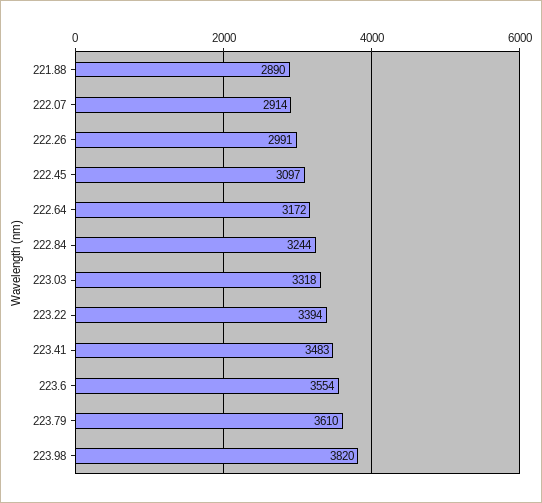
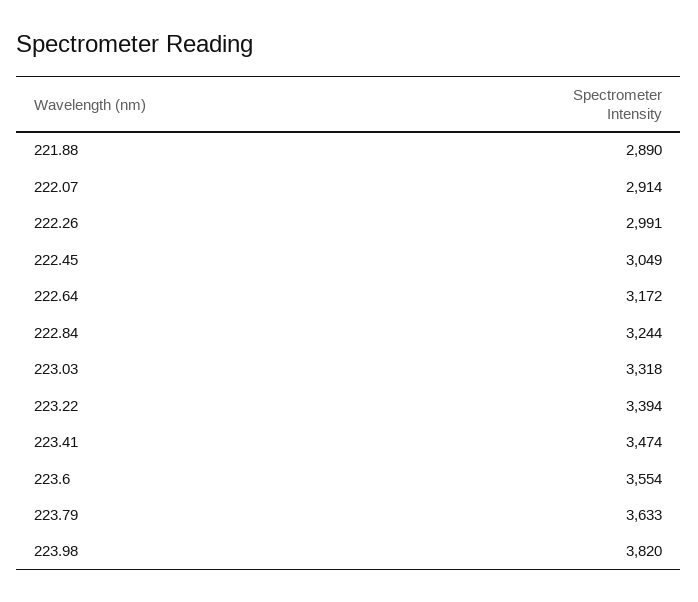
  {
    "221.88": 2890,
    "222.07": 2914,
    "222.26": 2991,
-   "222.45": 3097,
+   "222.45": 3049,
    "222.64": 3172,
    "222.84": 3244,
    "223.03": 3318,
    "223.22": 3394,
-   "223.41": 3483,
+   "223.41": 3474,
    "223.6": 3554,
-   "223.79": 3610,
+   "223.79": 3633,
    "223.98": 3820
  }

